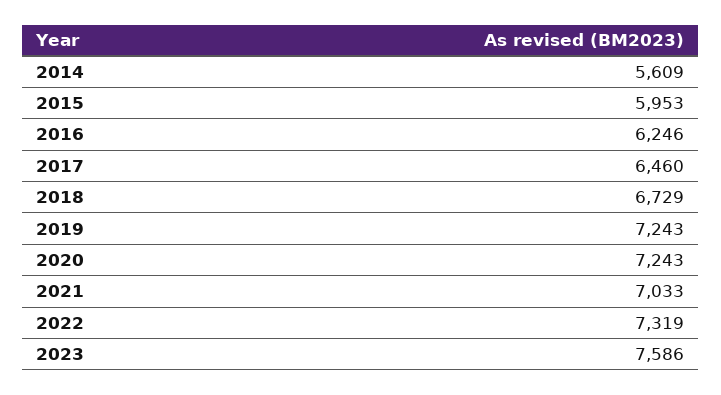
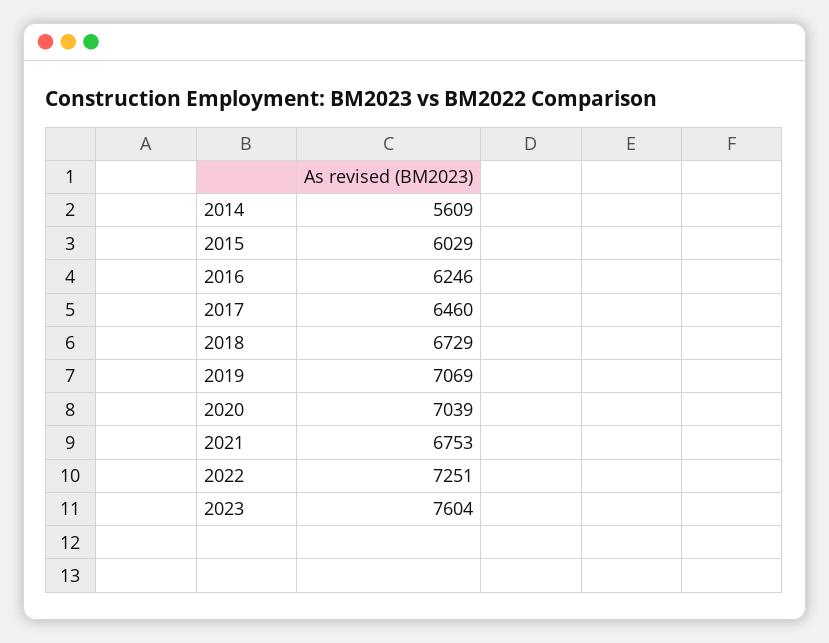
  {
    "2014": 5609,
-   "2015": 5953,
+   "2015": 6029,
    "2016": 6246,
    "2017": 6460,
    "2018": 6729,
-   "2019": 7243,
+   "2019": 7069,
-   "2020": 7243,
+   "2020": 7039,
-   "2021": 7033,
+   "2021": 6753,
-   "2022": 7319,
+   "2022": 7251,
-   "2023": 7586
+   "2023": 7604
  }

